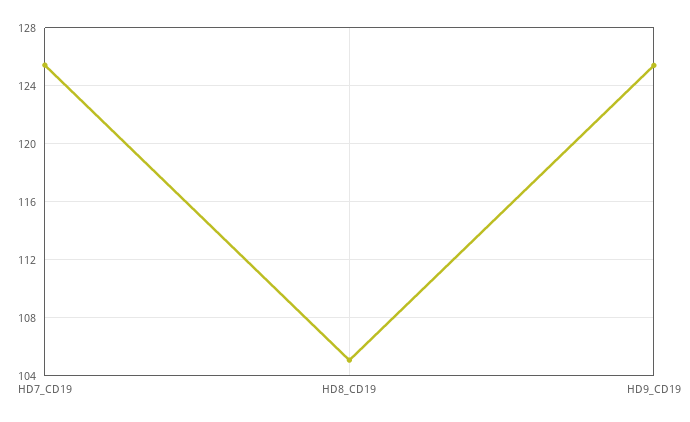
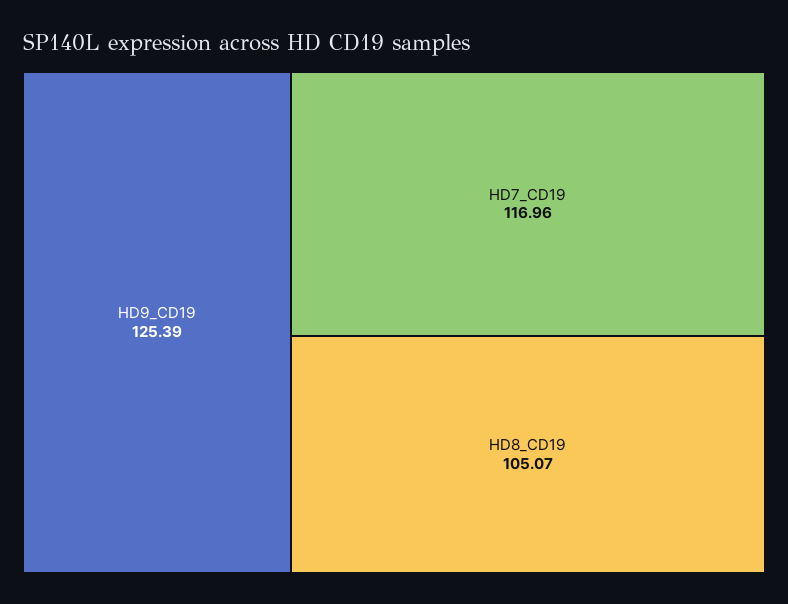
  {
-   "HD7_CD19": 125.5,
+   "HD7_CD19": 116.96,
    "HD8_CD19": 105.07,
    "HD9_CD19": 125.39
  }

